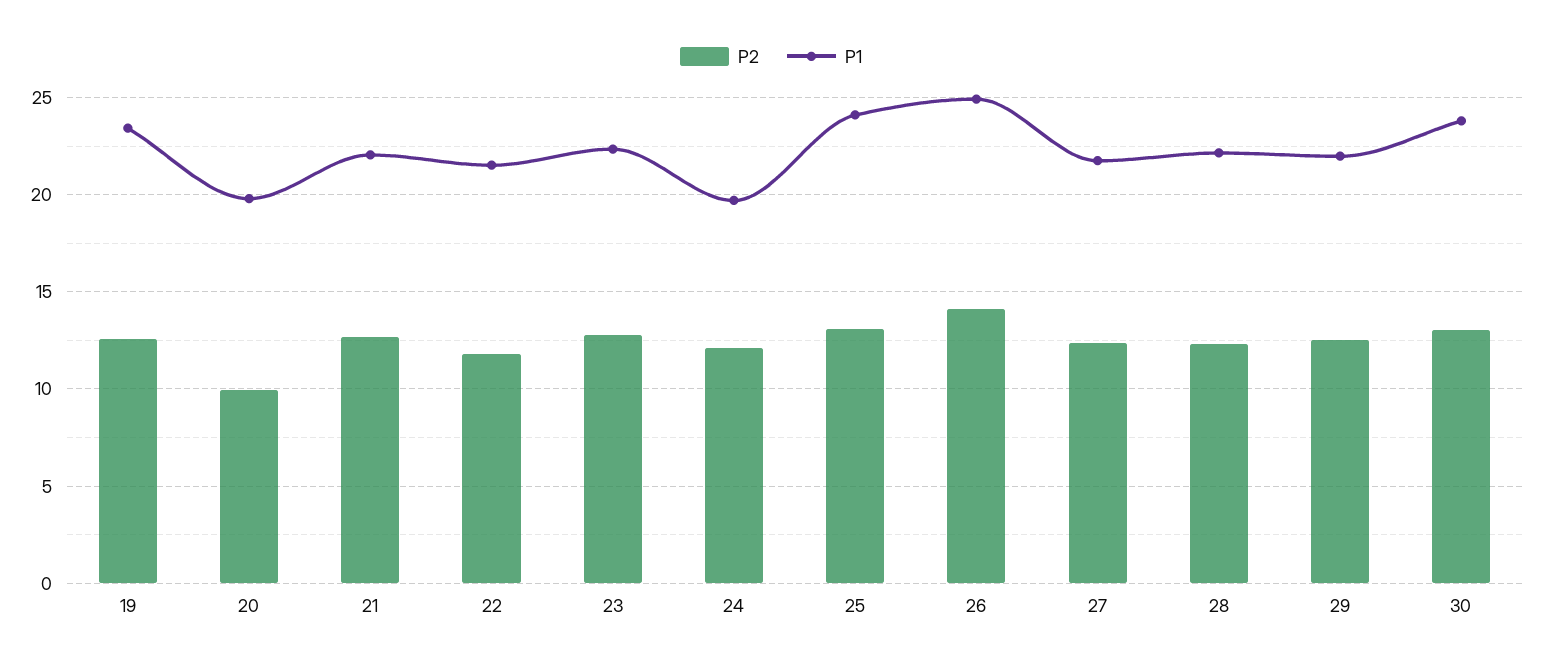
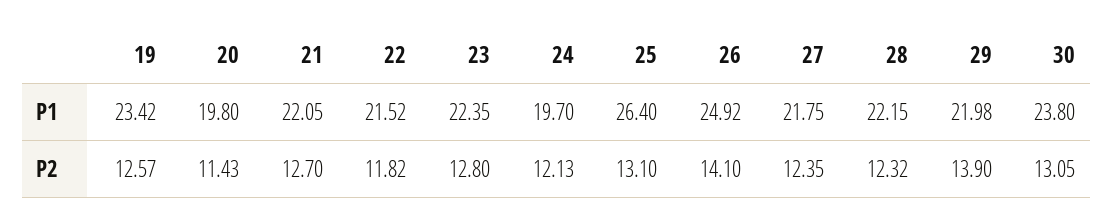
  {
    "P2": {
      "19": 12.57,
-     "20": 10,
+     "20": 11.43,
      "21": 12.7,
      "22": 11.82,
      "23": 12.8,
      "24": 12.13,
      "25": 13.1,
      "26": 14.1,
      "27": 12.35,
      "28": 12.32,
-     "29": 12.5,
+     "29": 13.9,
      "30": 13.05
    },
    "P1": {
      "19": 23.42,
      "20": 19.8,
      "21": 22.05,
      "22": 21.52,
      "23": 22.35,
      "24": 19.7,
-     "25": 24,
+     "25": 26.4,
      "26": 24.92,
      "27": 21.75,
      "28": 22.15,
      "29": 21.98,
      "30": 23.8
    }
  }

